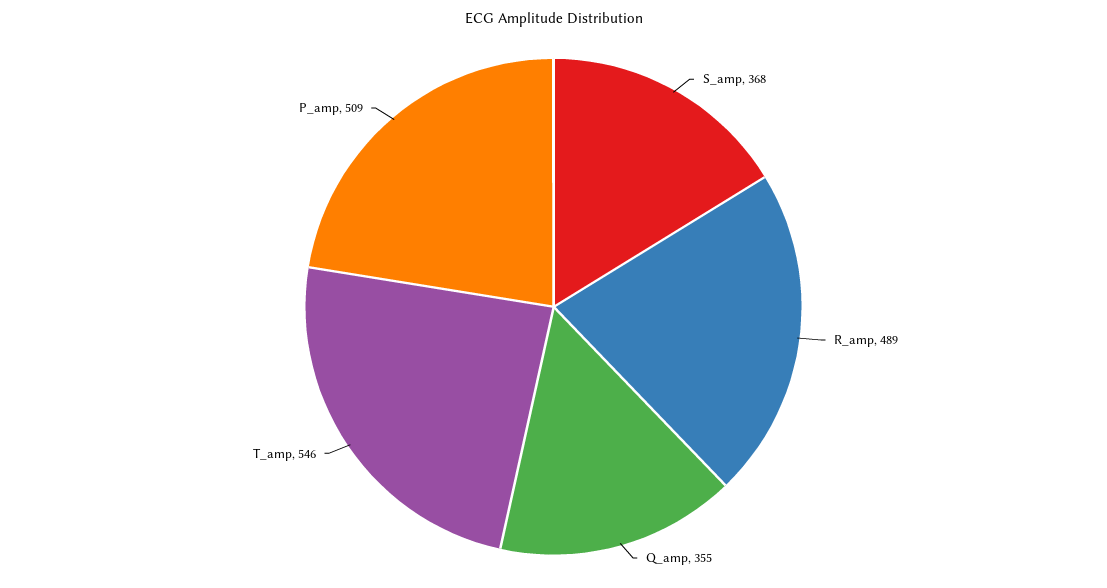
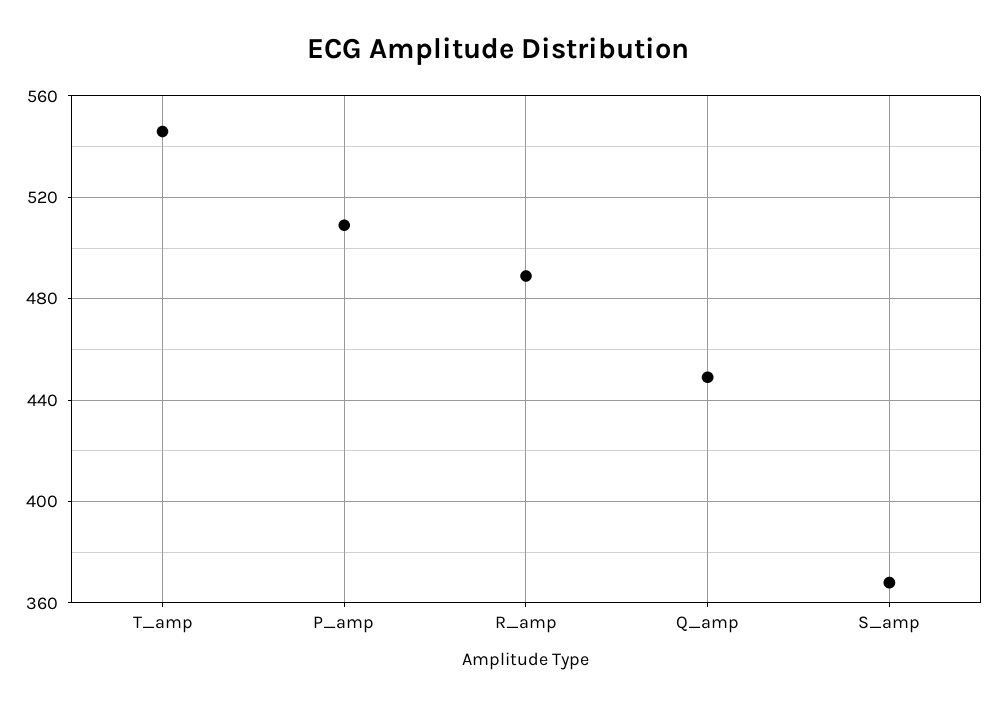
  {
    "S_amp": 368,
    "R_amp": 489,
-   "Q_amp": 355,
+   "Q_amp": 450,
    "T_amp": 546,
    "P_amp": 509
  }

